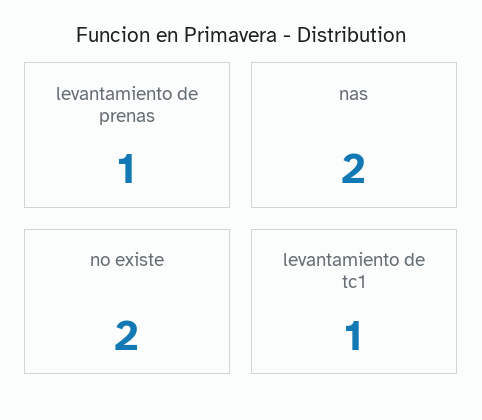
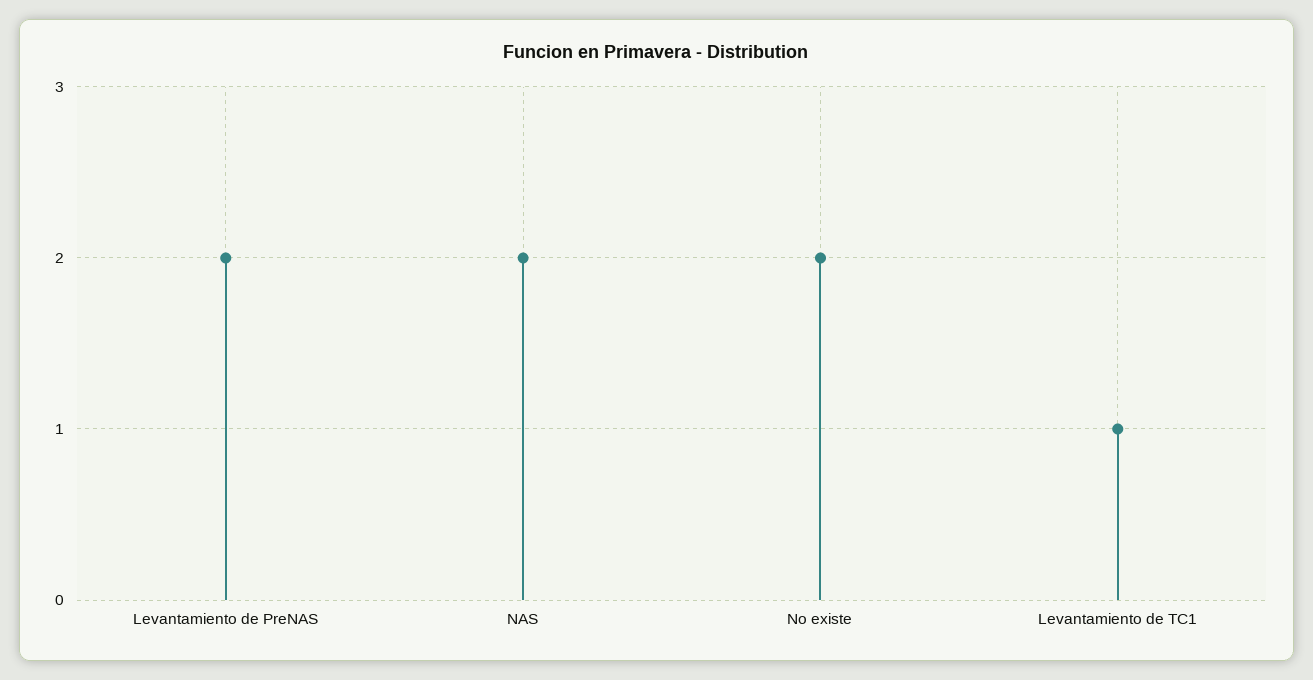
  {
-   "levantamiento de prenas": 1,
+   "levantamiento de prenas": 2,
    "nas": 2,
    "no existe": 2,
    "levantamiento de tc1": 1
  }

